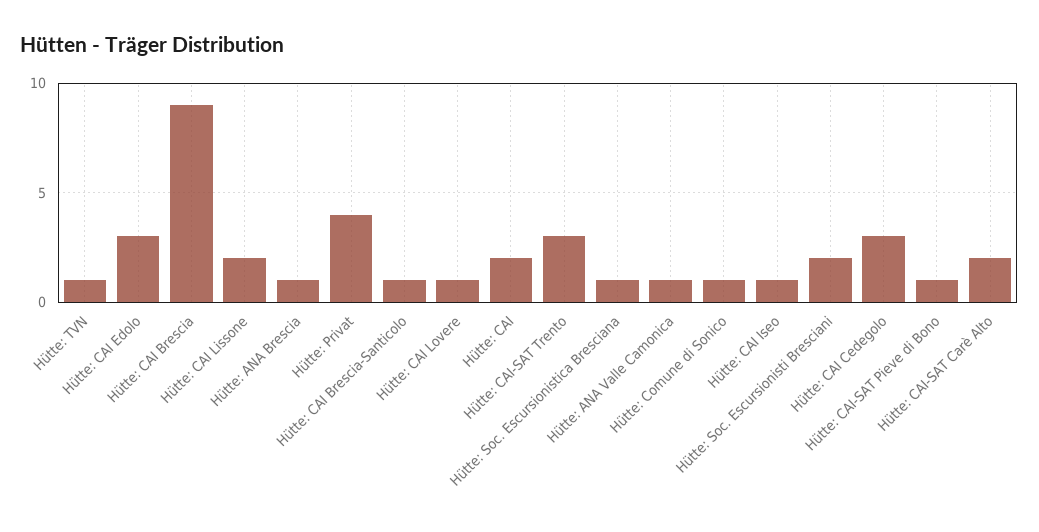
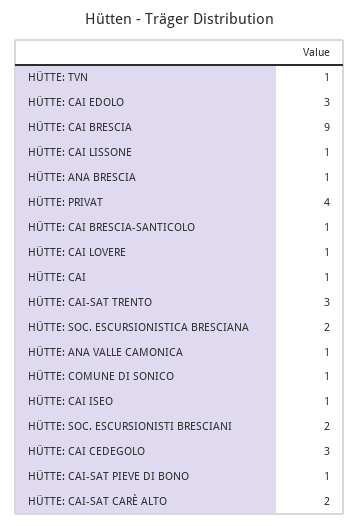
  {
    "Hütte: TVN": 1,
    "Hütte: CAI Edolo": 3,
    "Hütte: CAI Brescia": 9,
-   "Hütte: CAI Lissone": 2,
+   "Hütte: CAI Lissone": 1,
    "Hütte: ANA Brescia": 1,
    "Hütte: Privat": 4,
    "Hütte: CAI Brescia-Santicolo": 1,
    "Hütte: CAI Lovere": 1,
-   "Hütte: CAI": 2,
+   "Hütte: CAI": 1,
    "Hütte: CAI-SAT Trento": 3,
-   "Hütte: Soc. Escursionistica Bresciana": 1,
+   "Hütte: Soc. Escursionistica Bresciana": 2,
    "Hütte: ANA Valle Camonica": 1,
    "Hütte: Comune di Sonico": 1,
    "Hütte: CAI Iseo": 1,
    "Hütte: Soc. Escursionisti Bresciani": 2,
    "Hütte: CAI Cedegolo": 3,
    "Hütte: CAI-SAT Pieve di Bono": 1,
    "Hütte: CAI-SAT Carè Alto": 2
  }

